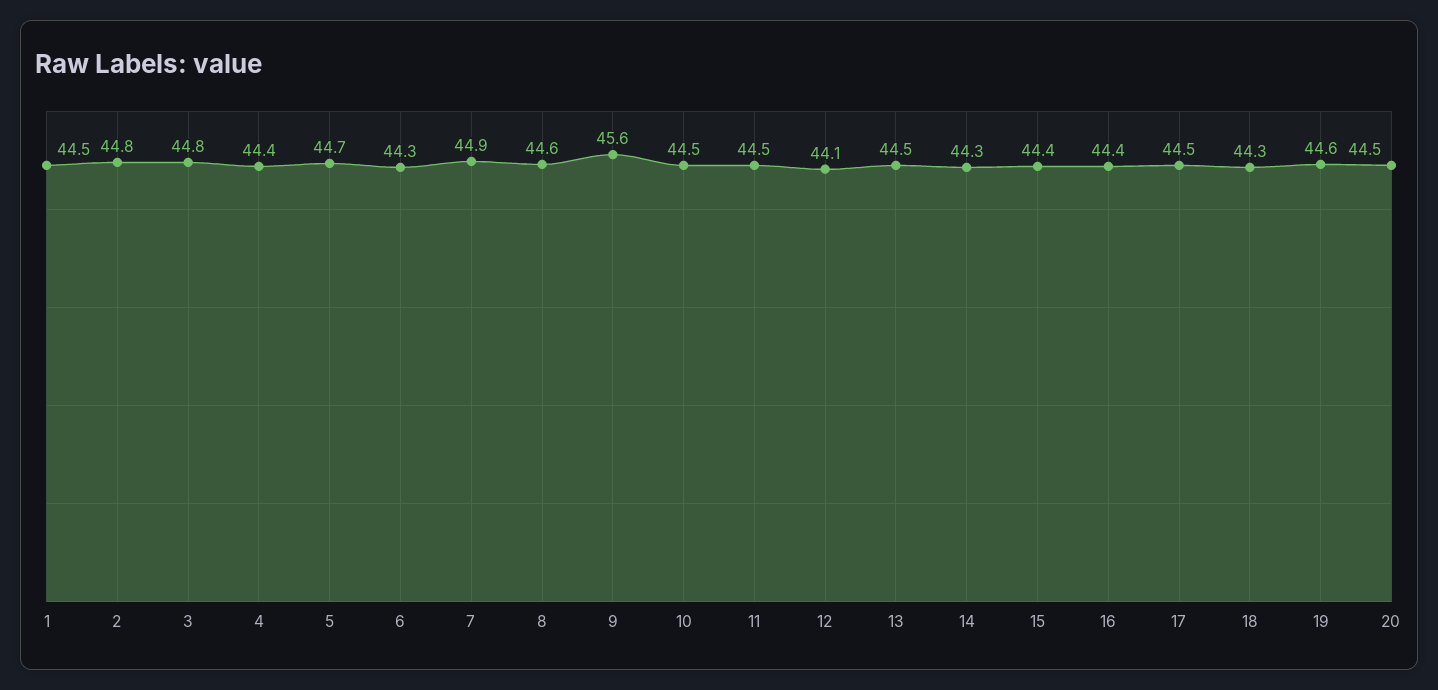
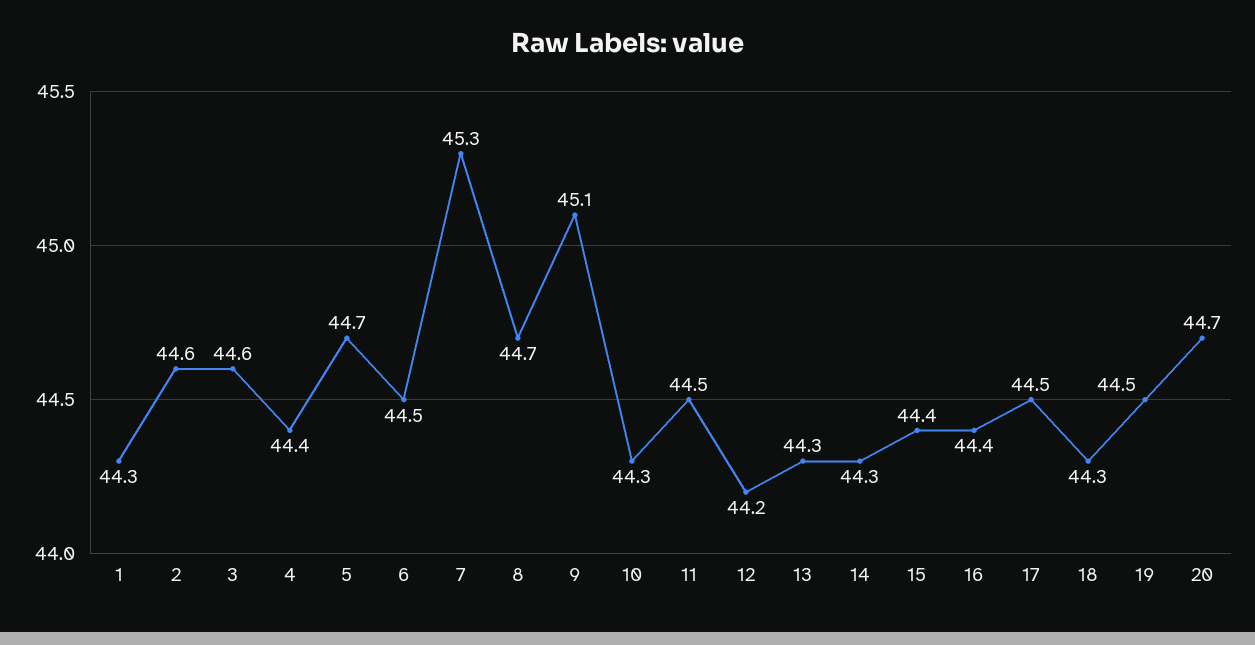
  {
-   "1": 44.5,
+   "1": 44.3,
-   "2": 44.8,
+   "2": 44.6,
-   "3": 44.8,
+   "3": 44.6,
    "4": 44.4,
    "5": 44.7,
-   "6": 44.3,
+   "6": 44.5,
-   "7": 44.9,
+   "7": 45.3,
-   "8": 44.6,
+   "8": 44.7,
-   "9": 45.6,
+   "9": 45.1,
-   "10": 44.5,
+   "10": 44.3,
    "11": 44.5,
-   "12": 44.1,
+   "12": 44.2,
-   "13": 44.5,
+   "13": 44.3,
    "14": 44.3,
    "15": 44.4,
    "16": 44.4,
    "17": 44.5,
    "18": 44.3,
-   "19": 44.6,
+   "19": 44.5,
-   "20": 44.5
+   "20": 44.7
  }

